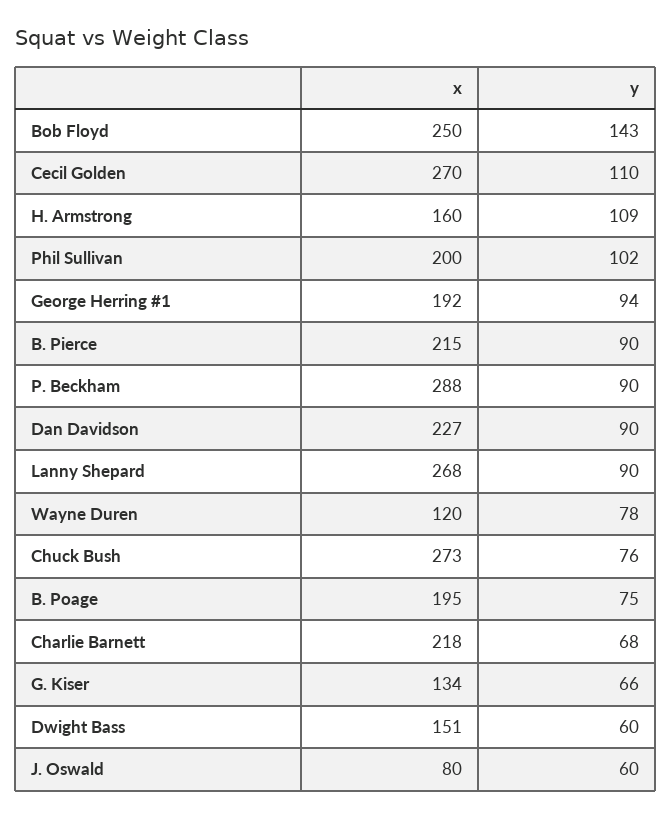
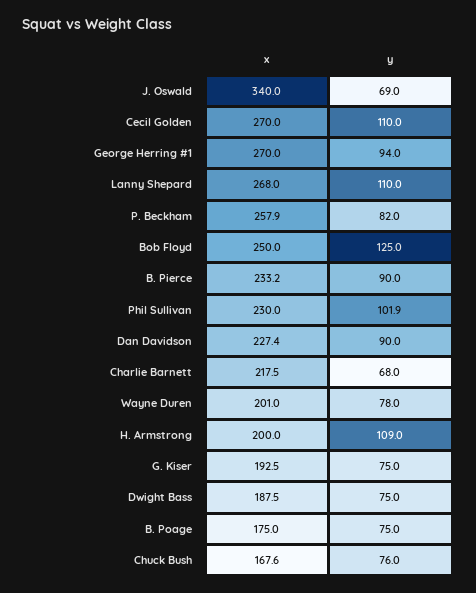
  {
    "x": {
      "Bob Floyd": 250,
      "Cecil Golden": 270,
-     "H. Armstrong": 160,
+     "H. Armstrong": 200,
-     "Phil Sullivan": 200,
+     "Phil Sullivan": 230,
-     "George Herring #1": 192,
+     "George Herring #1": 270,
-     "B. Pierce": 215,
+     "B. Pierce": 233.2,
-     "P. Beckham": 288,
+     "P. Beckham": 257.9,
      "Dan Davidson": 227.4,
      "Lanny Shepard": 268,
-     "Wayne Duren": 120,
+     "Wayne Duren": 201,
-     "Chuck Bush": 273,
+     "Chuck Bush": 167.6,
-     "B. Poage": 195,
+     "B. Poage": 175,
      "Charlie Barnett": 217.5,
-     "G. Kiser": 134,
+     "G. Kiser": 192.5,
-     "Dwight Bass": 151,
+     "Dwight Bass": 187.5,
-     "J. Oswald": 80
+     "J. Oswald": 340
    },
    "y": {
-     "Bob Floyd": 143,
+     "Bob Floyd": 125,
      "Cecil Golden": 110,
      "H. Armstrong": 109,
      "Phil Sullivan": 101.9,
      "George Herring #1": 94,
      "B. Pierce": 90,
-     "P. Beckham": 90,
+     "P. Beckham": 82,
      "Dan Davidson": 90,
-     "Lanny Shepard": 90,
+     "Lanny Shepard": 110,
      "Wayne Duren": 78,
      "Chuck Bush": 76,
      "B. Poage": 75,
      "Charlie Barnett": 68,
-     "G. Kiser": 66,
+     "G. Kiser": 75,
-     "Dwight Bass": 60,
+     "Dwight Bass": 75,
-     "J. Oswald": 60
+     "J. Oswald": 69
    }
  }

